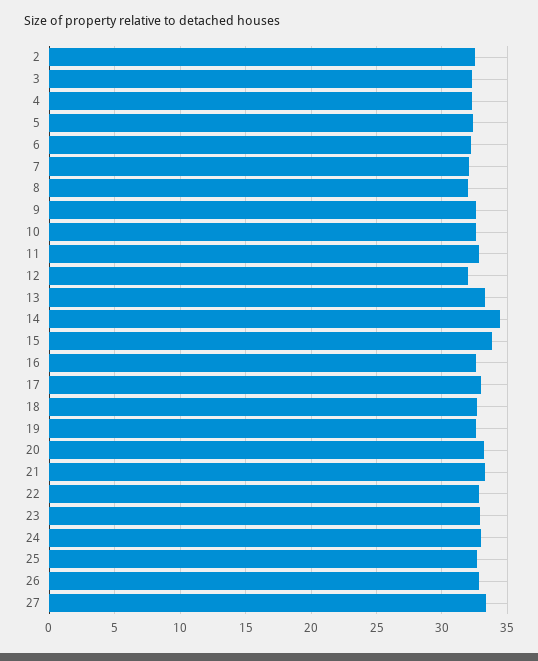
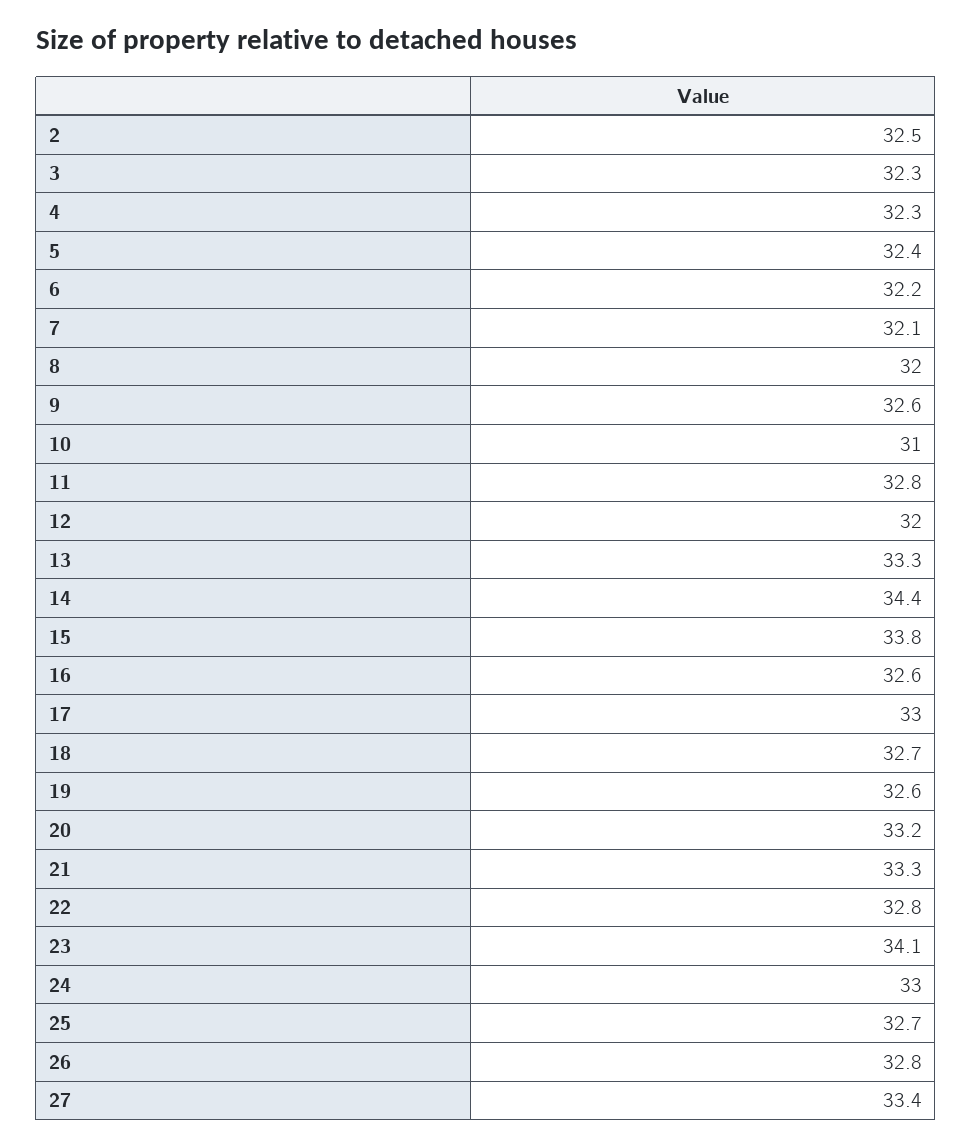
  {
    "2": 32.5,
    "3": 32.3,
    "4": 32.3,
    "5": 32.4,
    "6": 32.2,
    "7": 32.1,
    "8": 32,
    "9": 32.6,
-   "10": 32.5,
+   "10": 31,
    "11": 32.8,
    "12": 32,
    "13": 33.3,
    "14": 34.4,
    "15": 33.8,
    "16": 32.6,
    "17": 33,
    "18": 32.7,
    "19": 32.6,
    "20": 33.2,
    "21": 33.3,
    "22": 32.8,
-   "23": 33,
+   "23": 34.1,
    "24": 33,
    "25": 32.7,
    "26": 32.8,
    "27": 33.4
  }

